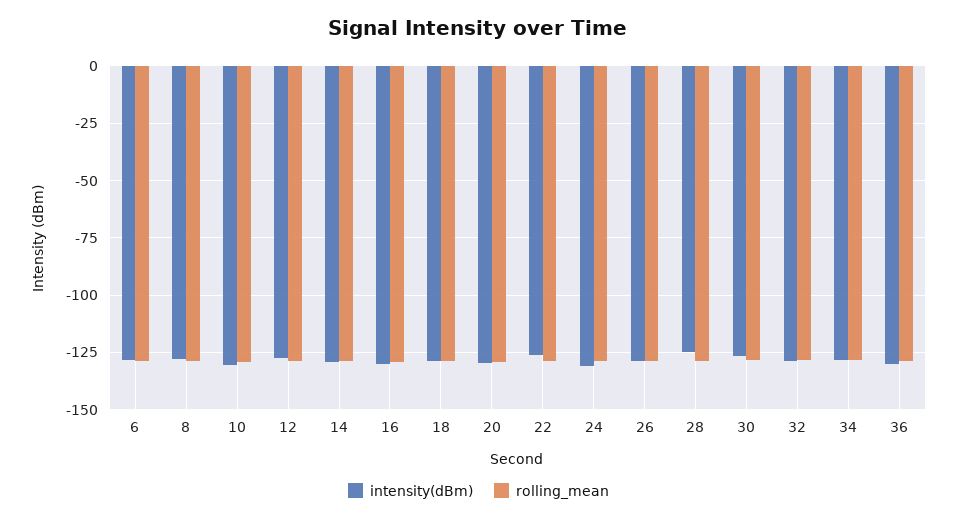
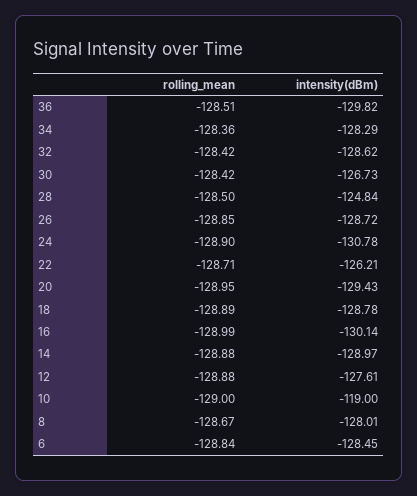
  {
    "intensity(dBm)": {
      "6": -128.45,
      "8": -128.01,
-     "10": -130,
+     "10": -119,
      "12": -127.61,
      "14": -128.97,
      "16": -130.14,
      "18": -128.78,
      "20": -129.43,
      "22": -126.21,
      "24": -130.78,
      "26": -128.72,
      "28": -124.84,
      "30": -126.73,
      "32": -128.62,
      "34": -128.29,
      "36": -129.82
    },
    "rolling_mean": {
      "6": -128.84,
      "8": -128.67,
      "10": -129,
      "12": -128.88,
      "14": -128.88,
      "16": -128.99,
      "18": -128.89,
      "20": -128.95,
      "22": -128.71,
      "24": -128.9,
      "26": -128.85,
      "28": -128.5,
      "30": -128.42,
      "32": -128.42,
      "34": -128.36,
      "36": -128.51
    }
  }

